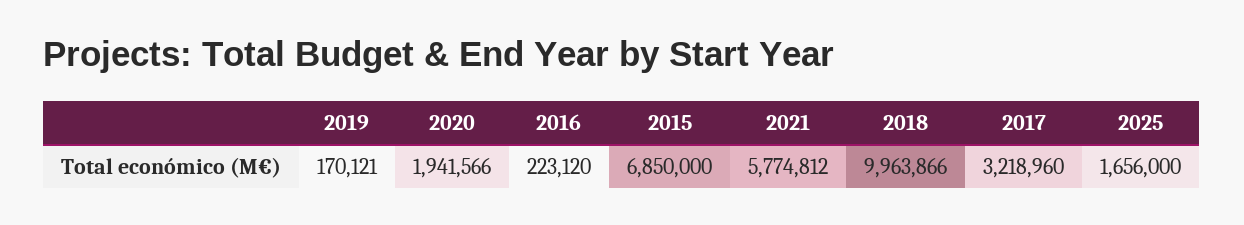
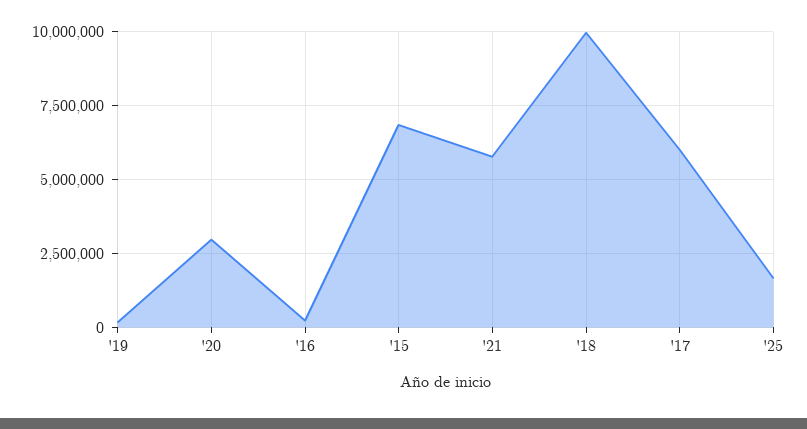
  {
    "2019": 170121,
-   "2020": 1941566,
+   "2020": 3000000,
    "2016": 223120,
    "2015": 6850000,
    "2021": 5774812,
    "2018": 9963866,
-   "2017": 3218960,
+   "2017": 6000000,
    "2025": 1656000
  }

